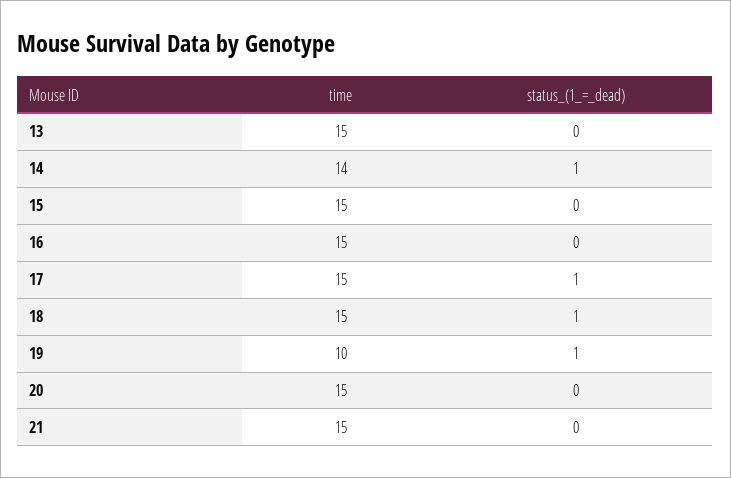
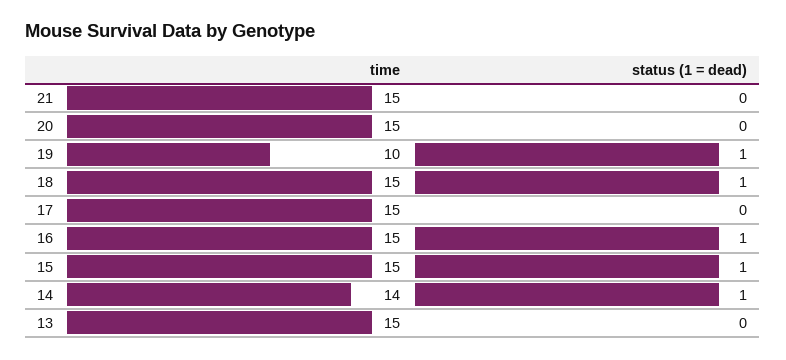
  {
    "time": {
      "13": 15,
      "14": 14,
      "15": 15,
      "16": 15,
      "17": 15,
      "18": 15,
      "19": 10,
      "20": 15,
      "21": 15
    },
    "status_(1_=_dead)": {
      "13": 0,
      "14": 1,
-     "15": 0,
+     "15": 1,
-     "16": 0,
+     "16": 1,
-     "17": 1,
+     "17": 0,
      "18": 1,
      "19": 1,
      "20": 0,
      "21": 0
    }
  }

